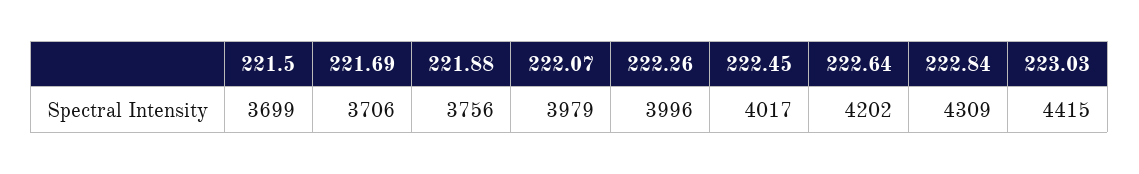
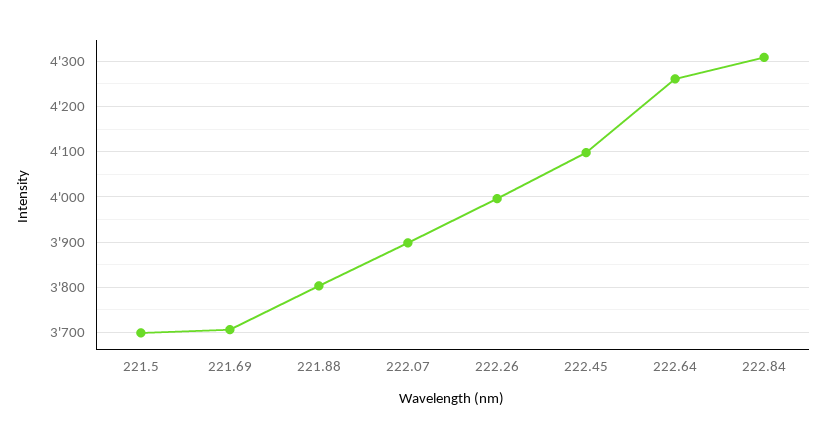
  {
    "221.5": 3699,
    "221.69": 3706,
-   "221.88": 3756,
+   "221.88": 3800,
-   "222.07": 3979,
+   "222.07": 3900,
    "222.26": 3996,
-   "222.45": 4017,
+   "222.45": 4100,
-   "222.64": 4202,
+   "222.64": 4260,
-   "222.84": 4309,
+   "222.84": 4309
-   "223.03": 4415
  }

